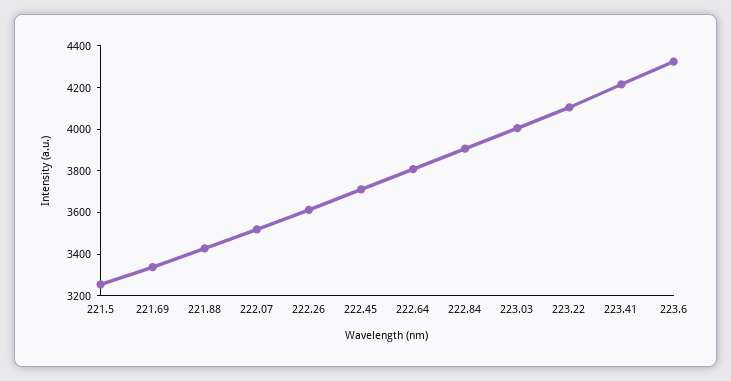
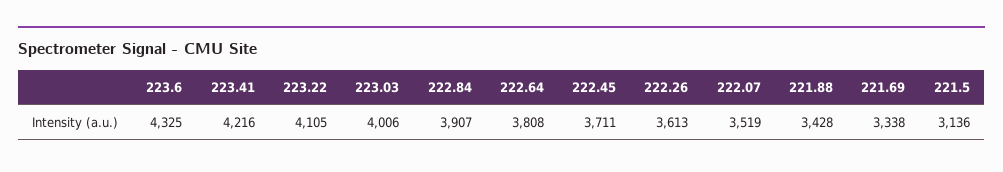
  {
-   "221.5": 3250,
+   "221.5": 3136,
    "221.69": 3338,
    "221.88": 3428,
    "222.07": 3519,
    "222.26": 3613,
    "222.45": 3711,
    "222.64": 3808,
    "222.84": 3907,
    "223.03": 4006,
    "223.22": 4105,
    "223.41": 4216,
    "223.6": 4325
  }

